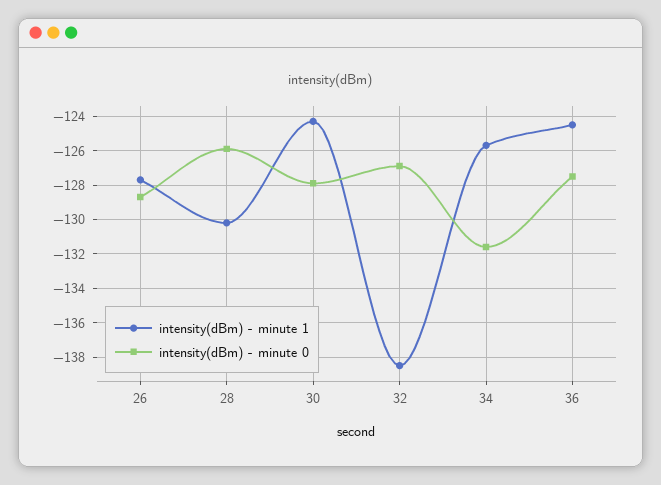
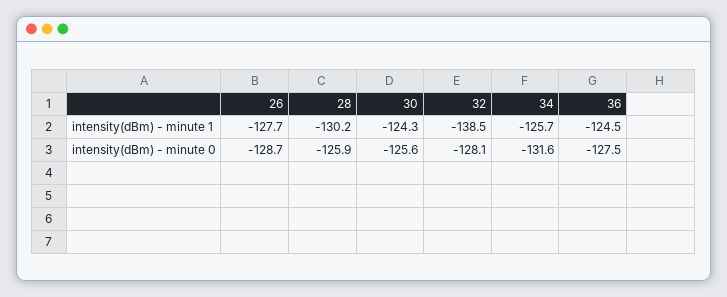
  {
    "intensity(dBm) - minute 1": {
      "26": -127.7,
      "28": -130.2,
      "30": -124.3,
      "32": -138.5,
      "34": -125.7,
      "36": -124.5
    },
    "intensity(dBm) - minute 0": {
      "26": -128.7,
      "28": -125.9,
-     "30": -128,
+     "30": -125.6,
-     "32": -127,
+     "32": -128.1,
      "34": -131.6,
      "36": -127.5
    }
  }

